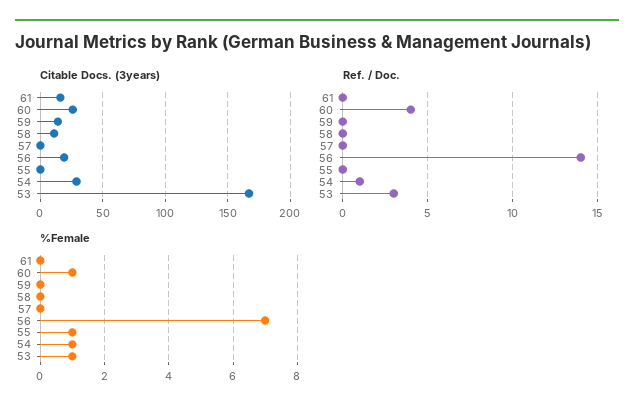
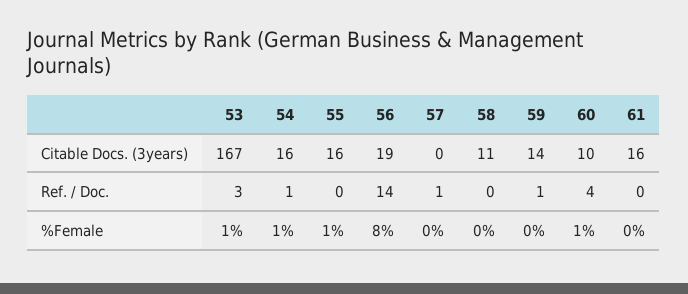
  {
    "Citable Docs. (3years)": {
      "61": 16,
-     "60": 25,
+     "60": 10,
      "59": 14,
      "58": 11,
      "57": 0,
      "56": 19,
-     "55": 0,
+     "55": 16,
-     "54": 30,
+     "54": 16,
      "53": 167
    },
    "Ref. / Doc.": {
      "61": 0,
      "60": 4,
-     "59": 0,
+     "59": 1,
      "58": 0,
-     "57": 0,
+     "57": 1,
      "56": 14,
      "55": 0,
      "54": 1,
      "53": 3
    },
    "%Female": {
      "61": 0,
      "60": 1,
      "59": 0,
      "58": 0,
      "57": 0,
-     "56": 7,
+     "56": 8,
      "55": 1,
      "54": 1,
      "53": 1
    }
  }

